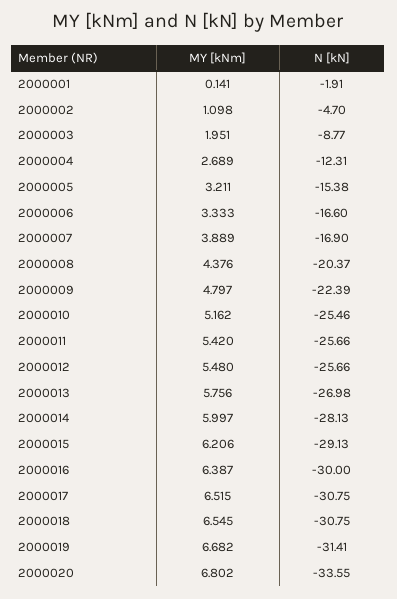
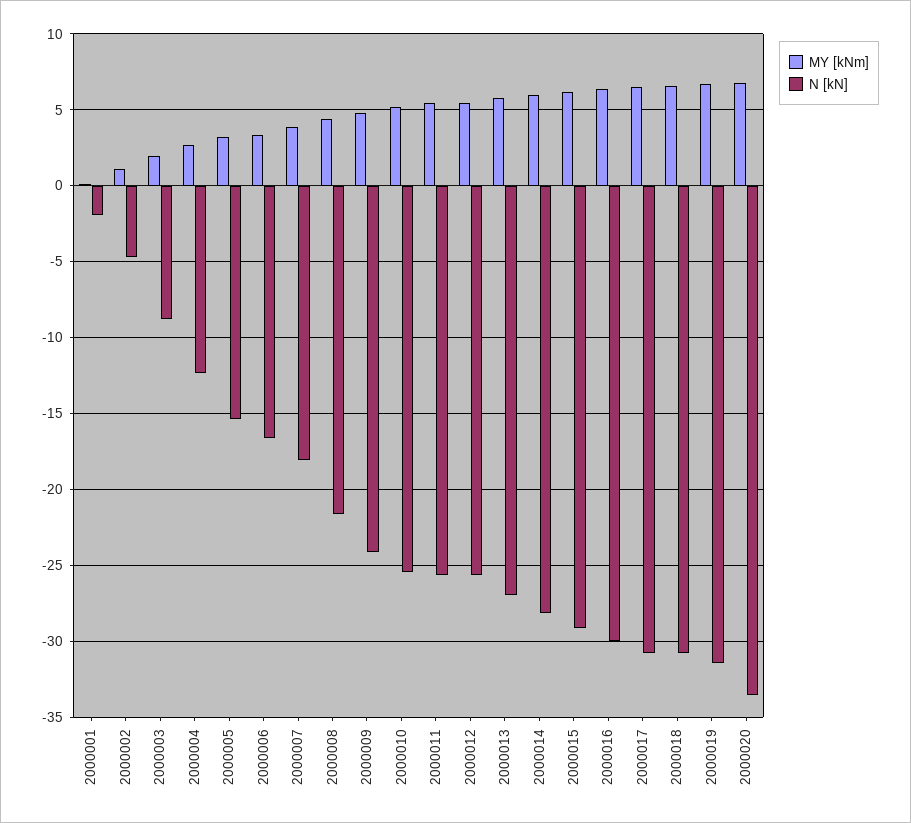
  {
    "MY [kNm]": {
      "2000001": 0.141,
      "2000002": 1.098,
      "2000003": 1.951,
      "2000004": 2.689,
      "2000005": 3.211,
      "2000006": 3.333,
      "2000007": 3.889,
      "2000008": 4.376,
      "2000009": 4.797,
      "2000010": 5.162,
      "2000011": 5.42,
      "2000012": 5.48,
      "2000013": 5.756,
      "2000014": 5.997,
      "2000015": 6.206,
      "2000016": 6.387,
      "2000017": 6.515,
      "2000018": 6.545,
      "2000019": 6.682,
      "2000020": 6.802
    },
    "N [kN]": {
      "2000001": -1.91,
      "2000002": -4.7,
      "2000003": -8.77,
      "2000004": -12.31,
      "2000005": -15.38,
      "2000006": -16.6,
-     "2000007": -16.9,
+     "2000007": -18,
-     "2000008": -20.37,
+     "2000008": -21.5,
-     "2000009": -22.39,
+     "2000009": -24,
      "2000010": -25.46,
      "2000011": -25.66,
      "2000012": -25.66,
      "2000013": -26.98,
      "2000014": -28.13,
      "2000015": -29.13,
      "2000016": -30,
      "2000017": -30.75,
      "2000018": -30.75,
      "2000019": -31.41,
      "2000020": -33.55
    }
  }

